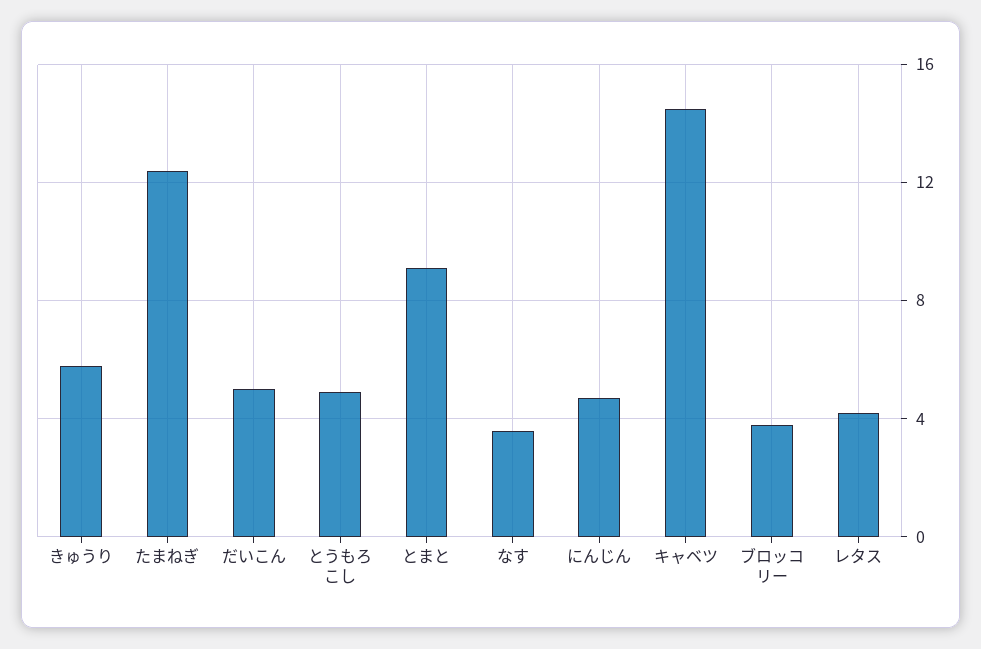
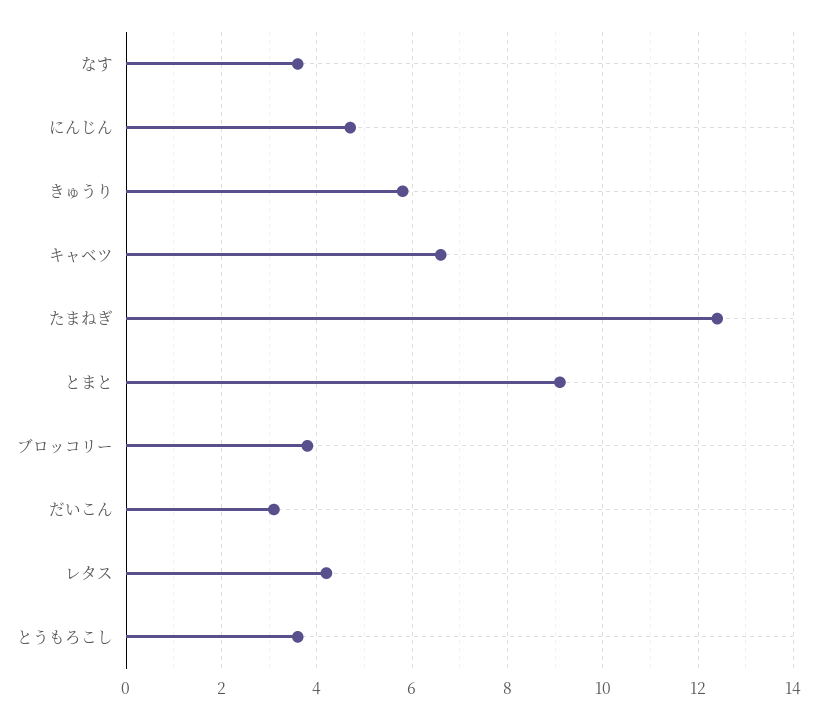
  {
    "きゅうり": 6,
    "たまねぎ": 12.5,
-   "だいこん": 5,
+   "だいこん": 3,
-   "とうもろこし": 5,
+   "とうもろこし": 3.5,
    "とまと": 9,
    "なす": 3.5,
    "にんじん": 4.5,
-   "キャベツ": 14.5,
+   "キャベツ": 6.5,
    "ブロッコリー": 4,
    "レタス": 4
  }

